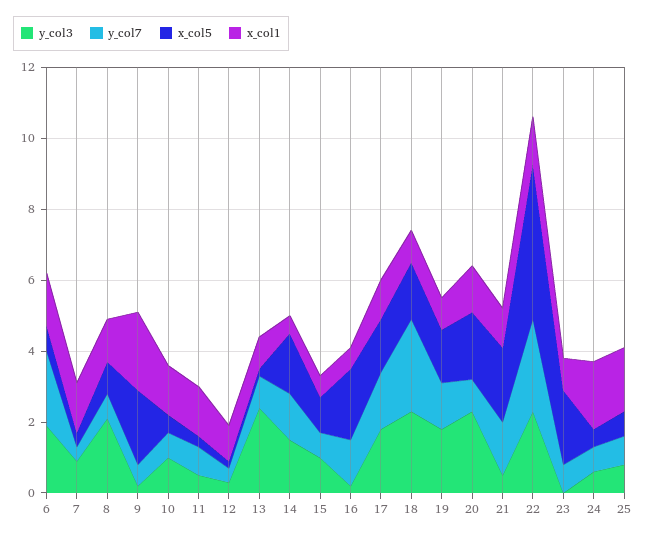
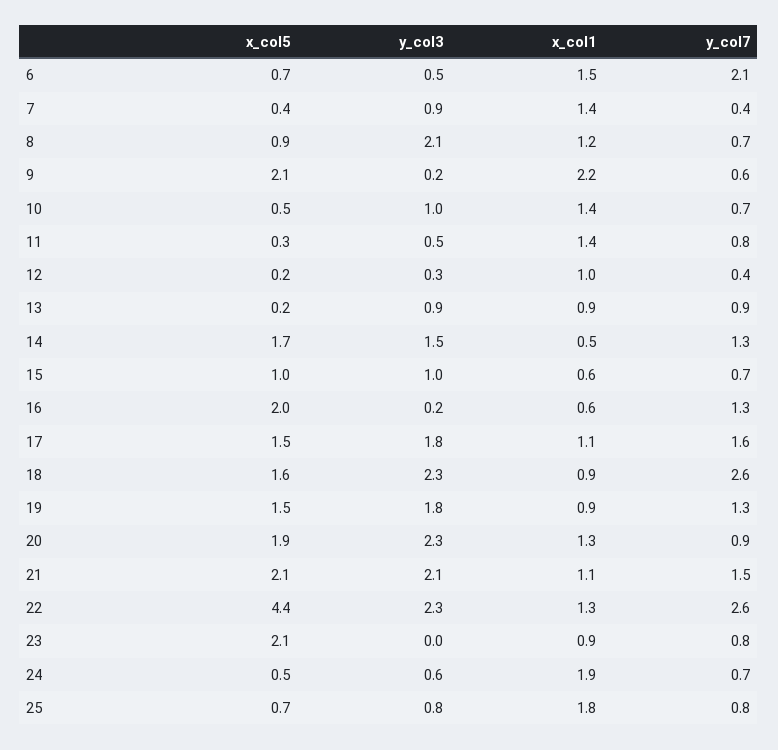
  {
    "y_col3": {
-     "6": 2,
+     "6": 0.5,
      "7": 0.9,
      "8": 2.1,
      "9": 0.2,
      "10": 1,
      "11": 0.5,
      "12": 0.3,
-     "13": 2.5,
+     "13": 0.9,
      "14": 1.5,
      "15": 1,
      "16": 0.2,
      "17": 1.8,
      "18": 2.3,
      "19": 1.8,
      "20": 2.3,
-     "21": 0.5,
+     "21": 2.1,
      "22": 2.3,
      "23": 0,
      "24": 0.6,
      "25": 0.8
    },
    "y_col7": {
      "6": 2.1,
      "7": 0.4,
      "8": 0.7,
      "9": 0.6,
      "10": 0.7,
      "11": 0.8,
      "12": 0.4,
      "13": 0.9,
      "14": 1.3,
      "15": 0.7,
      "16": 1.3,
      "17": 1.6,
      "18": 2.6,
      "19": 1.3,
      "20": 0.9,
      "21": 1.5,
      "22": 2.6,
      "23": 0.8,
      "24": 0.7,
      "25": 0.8
    },
    "x_col5": {
      "6": 0.7,
      "7": 0.4,
      "8": 0.9,
      "9": 2.1,
      "10": 0.5,
      "11": 0.3,
      "12": 0.2,
      "13": 0.2,
      "14": 1.7,
      "15": 1,
      "16": 2,
      "17": 1.5,
      "18": 1.6,
      "19": 1.5,
      "20": 1.9,
      "21": 2.1,
      "22": 4.4,
      "23": 2.1,
      "24": 0.5,
      "25": 0.7
    },
    "x_col1": {
      "6": 1.5,
      "7": 1.4,
      "8": 1.2,
      "9": 2.2,
      "10": 1.4,
      "11": 1.4,
      "12": 1,
      "13": 0.9,
      "14": 0.5,
      "15": 0.6,
      "16": 0.6,
      "17": 1.1,
      "18": 0.9,
      "19": 0.9,
      "20": 1.3,
      "21": 1.1,
      "22": 1.3,
      "23": 0.9,
      "24": 1.9,
      "25": 1.8
    }
  }

